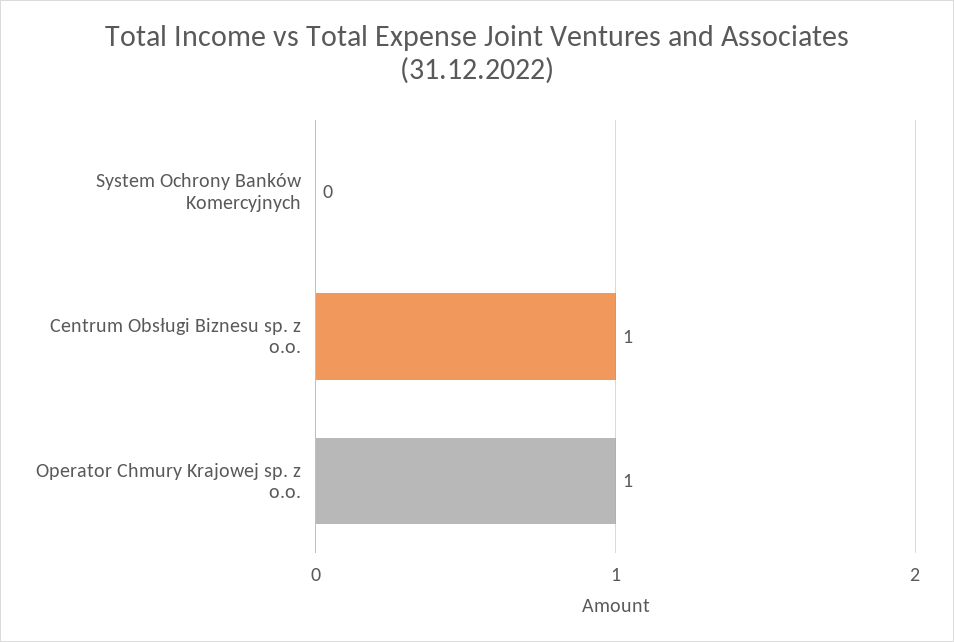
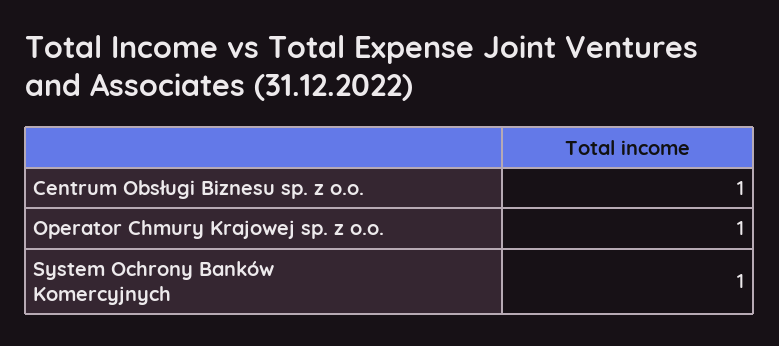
  {
-   "System Ochrony Banków Komercyjnych": 0,
+   "System Ochrony Banków Komercyjnych": 1,
    "Centrum Obsługi Biznesu sp. z o.o.": 1,
    "Operator Chmury Krajowej sp. z o.o.": 1
  }

